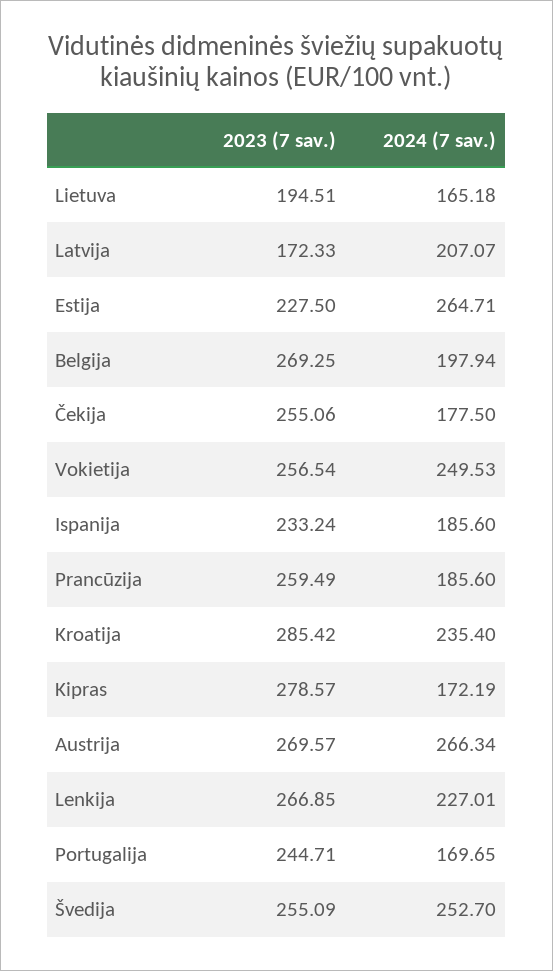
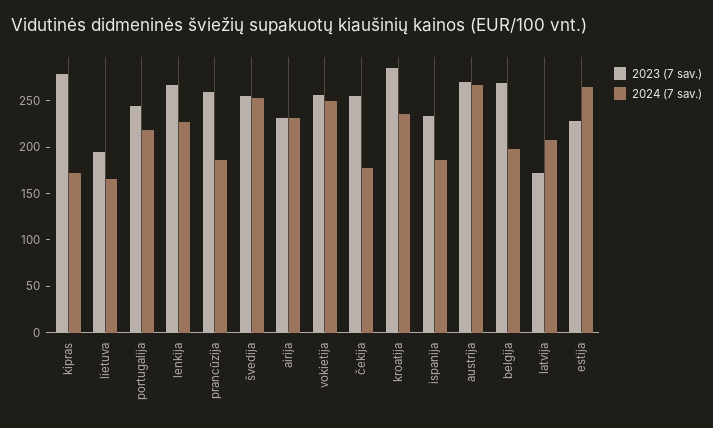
  {
    "2023 (7 sav.)": {
      "Lietuva": 194.51,
      "Latvija": 172.33,
      "Estija": 227.5,
      "Belgija": 269.25,
      "Čekija": 255.06,
      "Vokietija": 256.54,
      "Ispanija": 233.24,
      "Prancūzija": 259.49,
      "Kroatija": 285.42,
      "Kipras": 278.57,
      "Austrija": 269.57,
      "Lenkija": 266.85,
      "Portugalija": 244.71,
-     "Švedija": 255.09
+     "Švedija": 255.09,
+     "airija": 230
    },
    "2024 (7 sav.)": {
      "Lietuva": 165.18,
      "Latvija": 207.07,
      "Estija": 264.71,
      "Belgija": 197.94,
      "Čekija": 177.5,
      "Vokietija": 249.53,
      "Ispanija": 185.6,
      "Prancūzija": 185.6,
      "Kroatija": 235.4,
      "Kipras": 172.19,
      "Austrija": 266.34,
      "Lenkija": 227.01,
-     "Portugalija": 169.65,
+     "Portugalija": 220,
-     "Švedija": 252.7
+     "Švedija": 252.7,
+     "airija": 230
    }
  }

